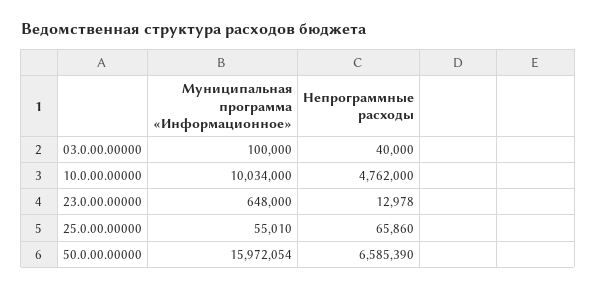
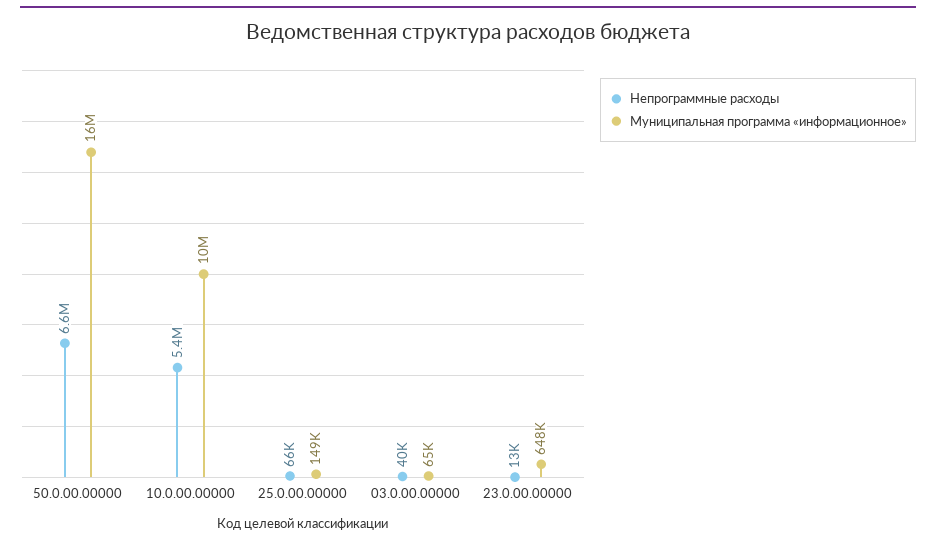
  {
    "Муниципальная программа «Информационное»": {
-     "03.0.00.00000": 100000,
+     "03.0.00.00000": 65000,
      "10.0.00.00000": 10034000,
      "23.0.00.00000": 648000,
-     "25.0.00.00000": 55010,
+     "25.0.00.00000": 149000,
      "50.0.00.00000": 15972054
    },
    "Непрограммные расходы": {
      "03.0.00.00000": 40000,
-     "10.0.00.00000": 4762000,
+     "10.0.00.00000": 5400000,
      "23.0.00.00000": 12978,
      "25.0.00.00000": 65860,
      "50.0.00.00000": 6585390
    }
  }

